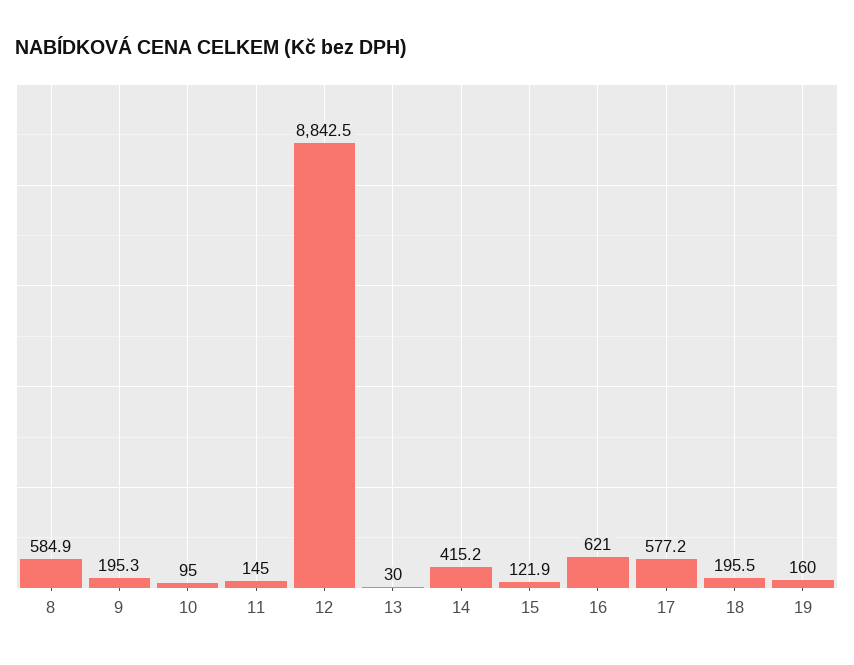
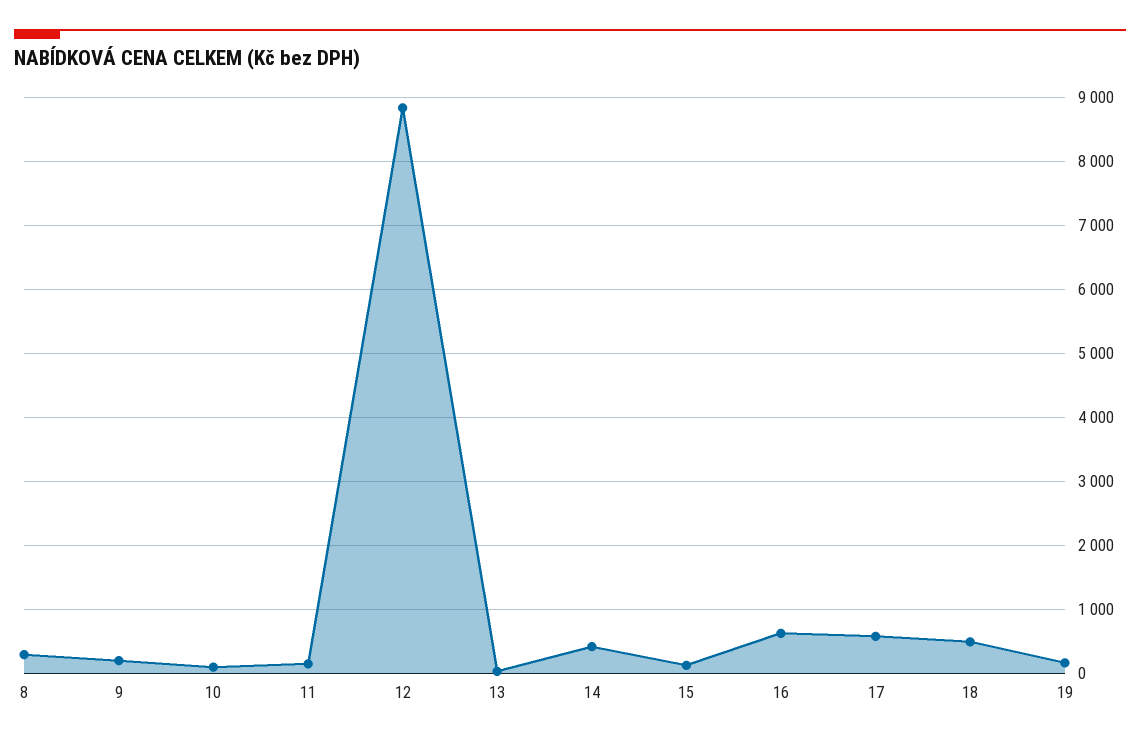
  {
-   "8": 584.9,
+   "8": 300,
    "9": 195.3,
    "10": 95,
    "11": 145,
    "12": 8842.5,
    "13": 30,
    "14": 415.2,
    "15": 121.9,
    "16": 621,
    "17": 577.2,
-   "18": 195.5,
+   "18": 500,
    "19": 160
  }

